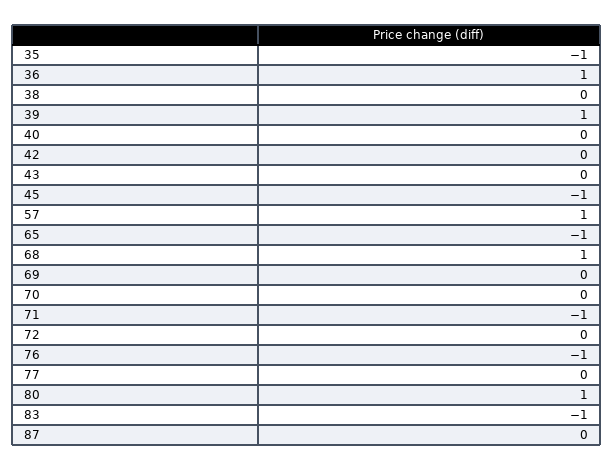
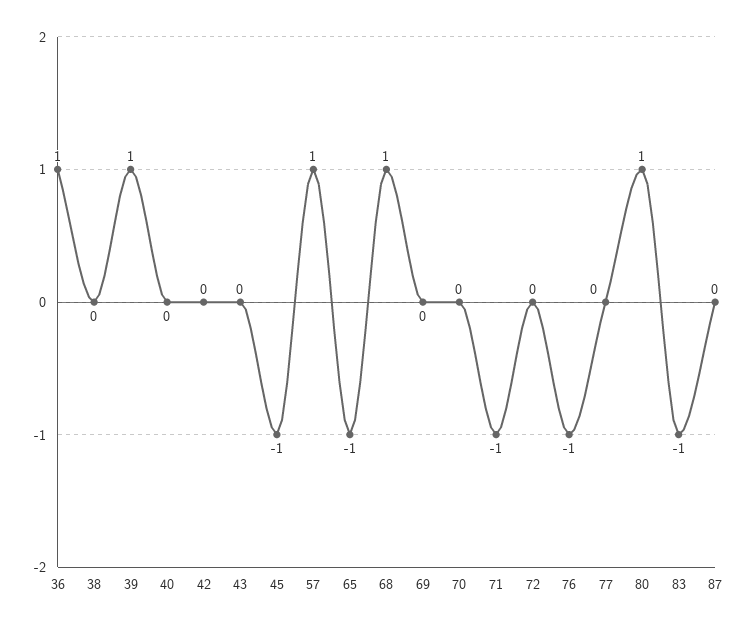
  {
-   "35": -1,
    "36": 1,
    "38": 0,
    "39": 1,
    "40": 0,
    "42": 0,
    "43": 0,
    "45": -1,
    "57": 1,
    "65": -1,
    "68": 1,
    "69": 0,
    "70": 0,
    "71": -1,
    "72": 0,
    "76": -1,
    "77": 0,
    "80": 1,
    "83": -1,
    "87": 0
  }

